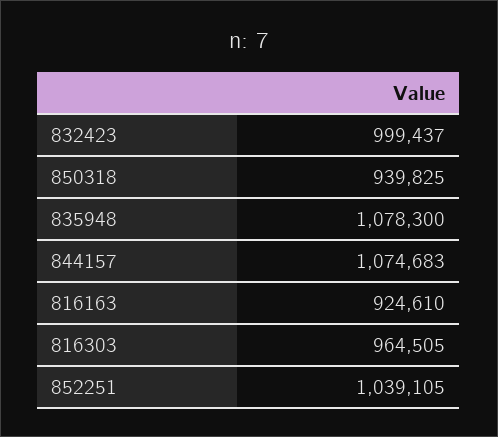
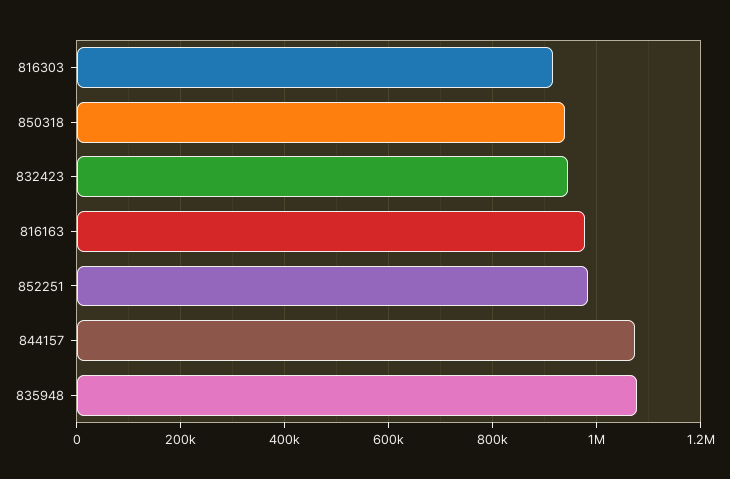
  {
-   "832423": 999437,
+   "832423": 940000,
    "850318": 939825,
    "835948": 1078300,
    "844157": 1074683,
-   "816163": 924610,
+   "816163": 980000,
-   "816303": 964505,
+   "816303": 920000,
-   "852251": 1039105
+   "852251": 980000
  }

